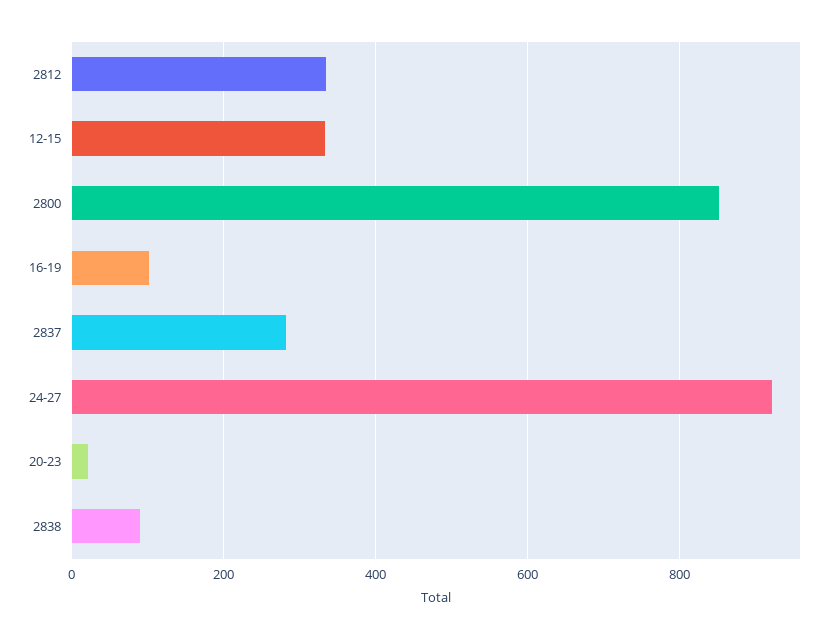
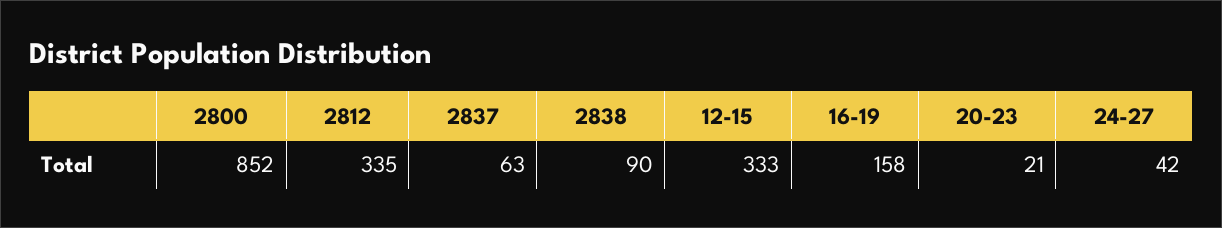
  {
    "2812": 335,
    "12-15": 333,
    "2800": 852,
-   "16-19": 100,
+   "16-19": 158,
-   "2837": 280,
+   "2837": 63,
-   "24-27": 920,
+   "24-27": 42,
    "20-23": 21,
    "2838": 90
  }

